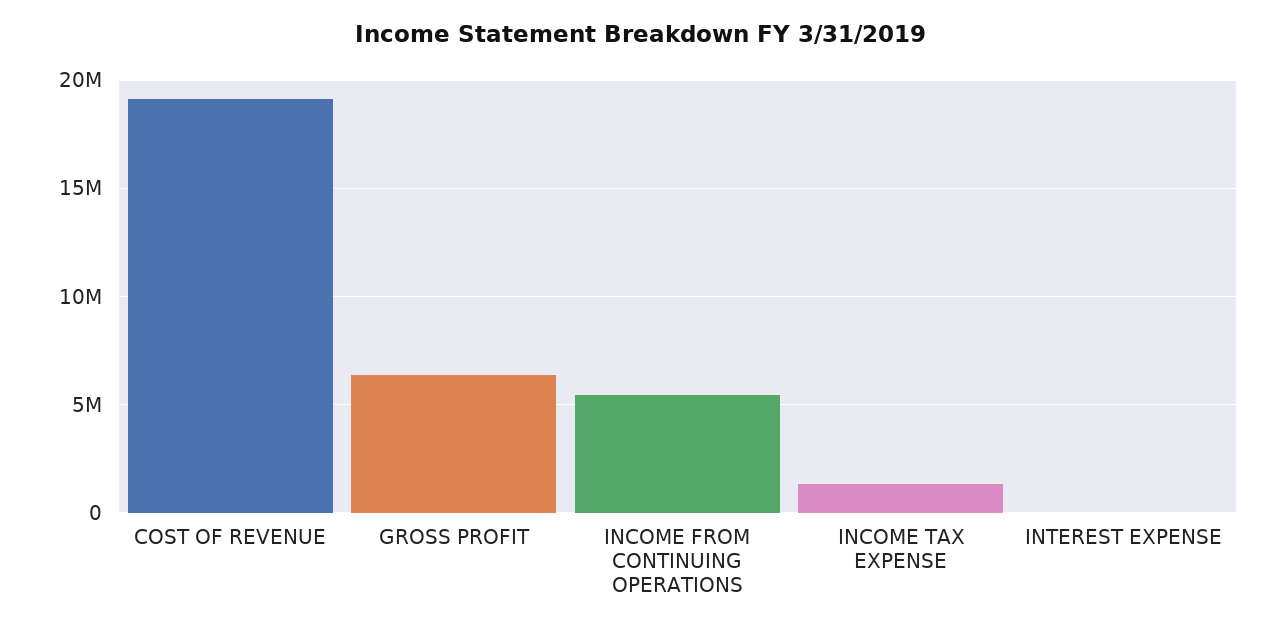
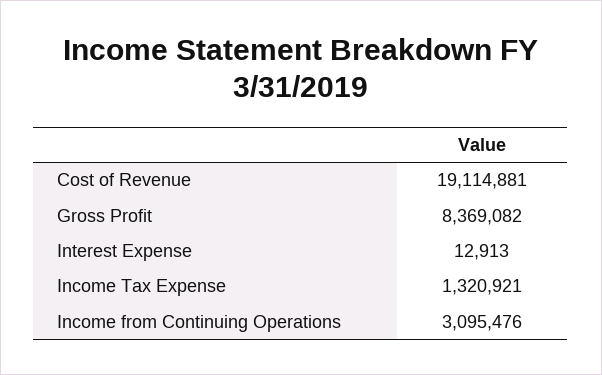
  {
    "COST OF REVENUE": 19114881,
-   "GROSS PROFIT": 6500000,
+   "GROSS PROFIT": 8369082,
-   "INCOME FROM CONTINUING OPERATIONS": 5500000,
+   "INCOME FROM CONTINUING OPERATIONS": 3095476,
    "INCOME TAX EXPENSE": 1320921,
    "INTEREST EXPENSE": 12913
  }

